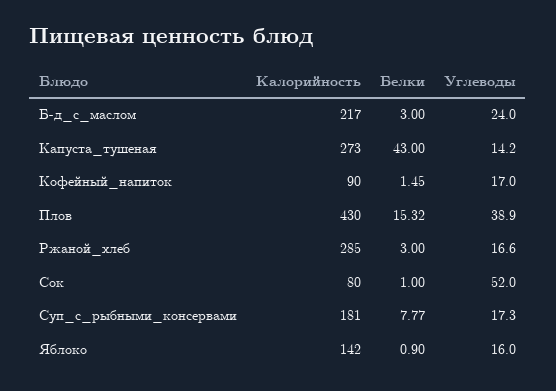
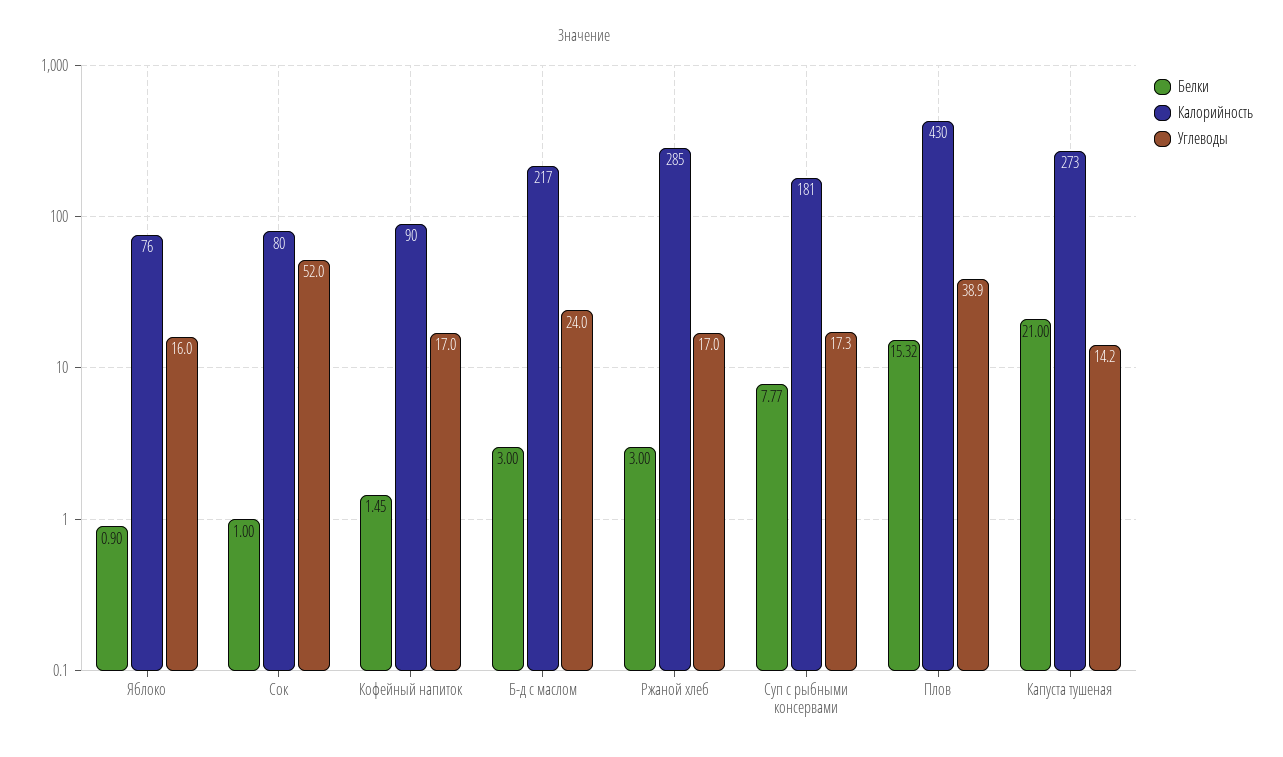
  {
    "Калорийность": {
      "Б-д_с_маслом": 217,
      "Капуста_тушеная": 273,
      "Кофейный_напиток": 90,
      "Плов": 430,
      "Ржаной_хлеб": 285,
      "Сок": 80,
      "Суп_с_рыбными_консервами": 181,
-     "Яблоко": 142
+     "Яблоко": 76
    },
    "Белки": {
      "Б-д_с_маслом": 3,
-     "Капуста_тушеная": 43,
+     "Капуста_тушеная": 21,
      "Кофейный_напиток": 1.45,
      "Плов": 15.32,
      "Ржаной_хлеб": 3,
      "Сок": 1,
      "Суп_с_рыбными_консервами": 7.77,
      "Яблоко": 0.9
    },
    "Углеводы": {
      "Б-д_с_маслом": 24,
      "Капуста_тушеная": 14.2,
      "Кофейный_напиток": 17,
      "Плов": 38.9,
-     "Ржаной_хлеб": 16.6,
+     "Ржаной_хлеб": 17,
      "Сок": 52,
      "Суп_с_рыбными_консервами": 17.3,
      "Яблоко": 16
    }
  }

